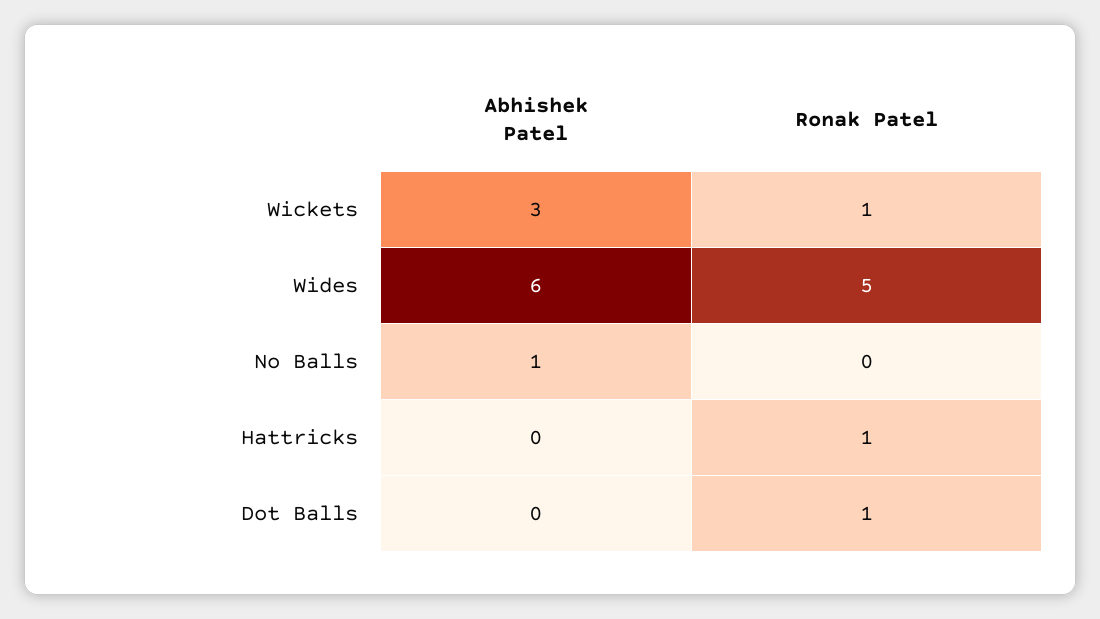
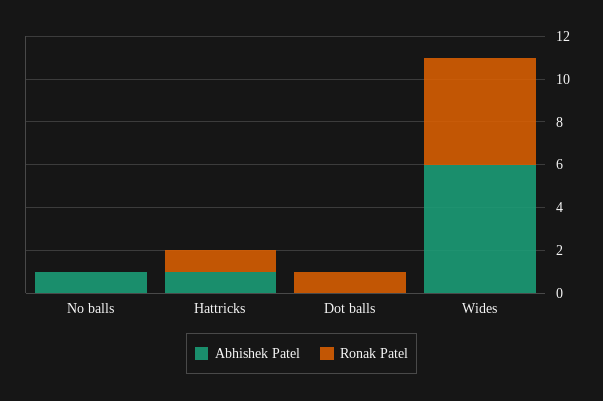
  {
    "Abhishek Patel": {
-     "Wickets": 3,
      "Wides": 6,
      "No Balls": 1,
-     "Hattricks": 0,
+     "Hattricks": 1,
      "Dot Balls": 0
    },
    "Ronak Patel": {
-     "Wickets": 1,
      "Wides": 5,
      "No Balls": 0,
      "Hattricks": 1,
      "Dot Balls": 1
    }
  }

